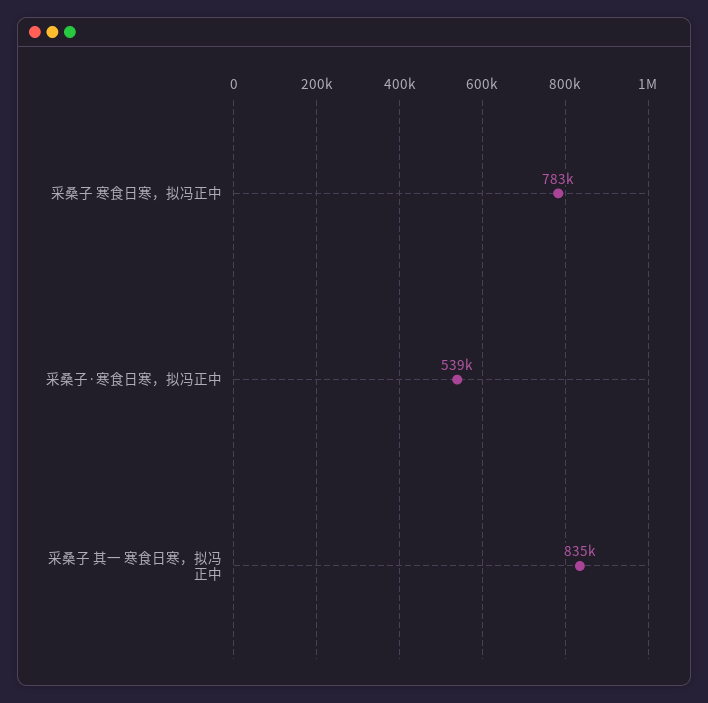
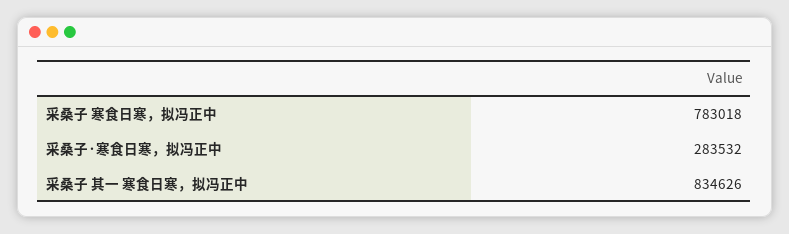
  {
    "采桑子 寒食日寒，拟冯正中": 783018,
-   "采桑子·寒食日寒，拟冯正中": 539000,
+   "采桑子·寒食日寒，拟冯正中": 283532,
    "采桑子 其一 寒食日寒，拟冯正中": 834626
  }

